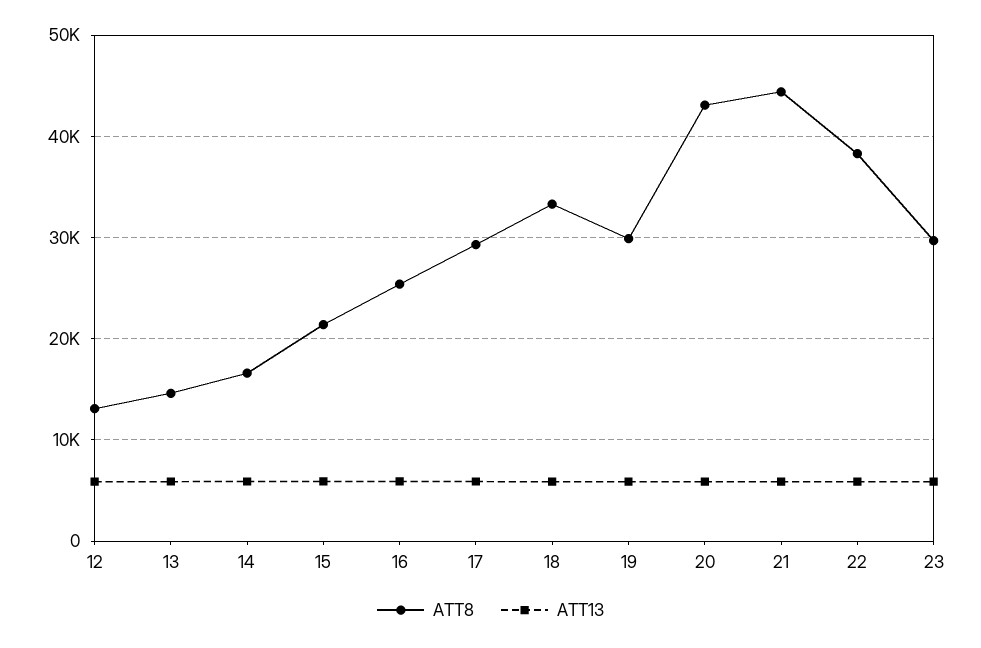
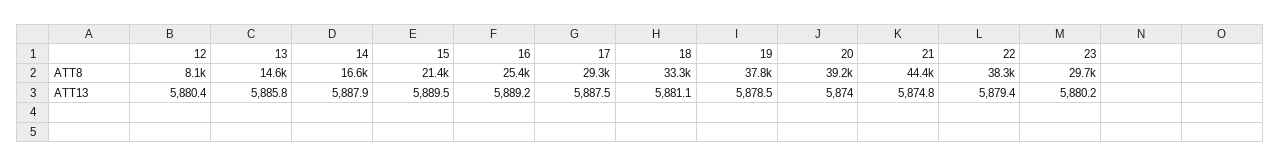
  {
    "ATT8": {
-     "12": 13000,
+     "12": 8100,
      "13": 14600,
      "14": 16600,
      "15": 21400,
      "16": 25400,
      "17": 29300,
      "18": 33300,
-     "19": 30000,
+     "19": 37800,
-     "20": 43000,
+     "20": 39200,
      "21": 44400,
      "22": 38300,
      "23": 29700
    },
    "ATT13": {
      "12": 5880.4,
      "13": 5885.8,
      "14": 5887.9,
      "15": 5889.5,
      "16": 5889.2,
      "17": 5887.5,
      "18": 5881.1,
      "19": 5878.5,
      "20": 5874,
      "21": 5874.8,
      "22": 5879.4,
      "23": 5880.2
    }
  }

